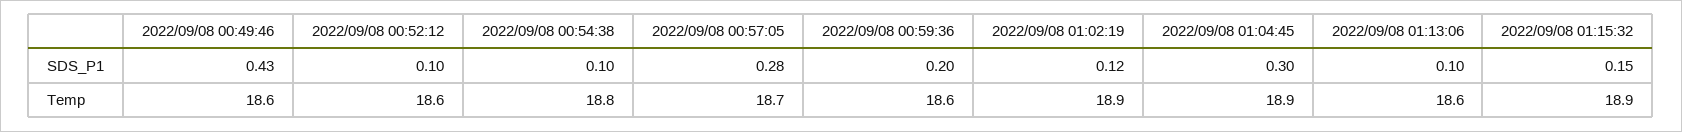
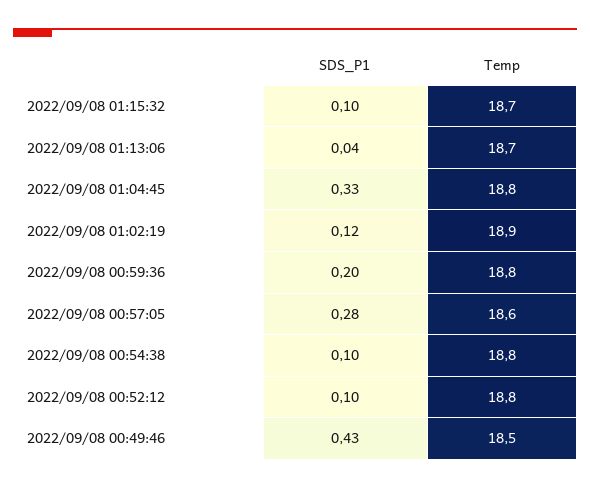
  {
    "2022/09/08 00:49:46": {
      "SDS_P1": 0.43,
-     "Temp": 18.6
+     "Temp": 18.5
    },
    "2022/09/08 00:52:12": {
      "SDS_P1": 0.1,
-     "Temp": 18.6
+     "Temp": 18.8
    },
    "2022/09/08 00:54:38": {
      "SDS_P1": 0.1,
      "Temp": 18.8
    },
    "2022/09/08 00:57:05": {
      "SDS_P1": 0.28,
-     "Temp": 18.7
+     "Temp": 18.6
    },
    "2022/09/08 00:59:36": {
      "SDS_P1": 0.2,
-     "Temp": 18.6
+     "Temp": 18.8
    },
    "2022/09/08 01:02:19": {
      "SDS_P1": 0.12,
      "Temp": 18.9
    },
    "2022/09/08 01:04:45": {
-     "SDS_P1": 0.3,
+     "SDS_P1": 0.33,
-     "Temp": 18.9
+     "Temp": 18.8
    },
    "2022/09/08 01:13:06": {
-     "SDS_P1": 0.1,
+     "SDS_P1": 0.04,
-     "Temp": 18.6
+     "Temp": 18.7
    },
    "2022/09/08 01:15:32": {
-     "SDS_P1": 0.15,
+     "SDS_P1": 0.1,
-     "Temp": 18.9
+     "Temp": 18.7
    }
  }

